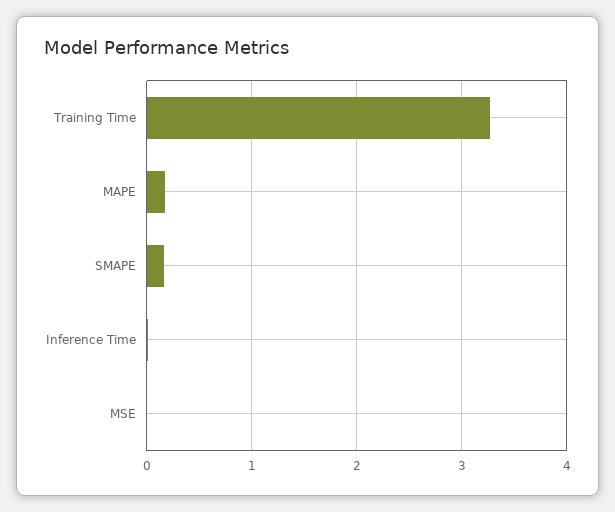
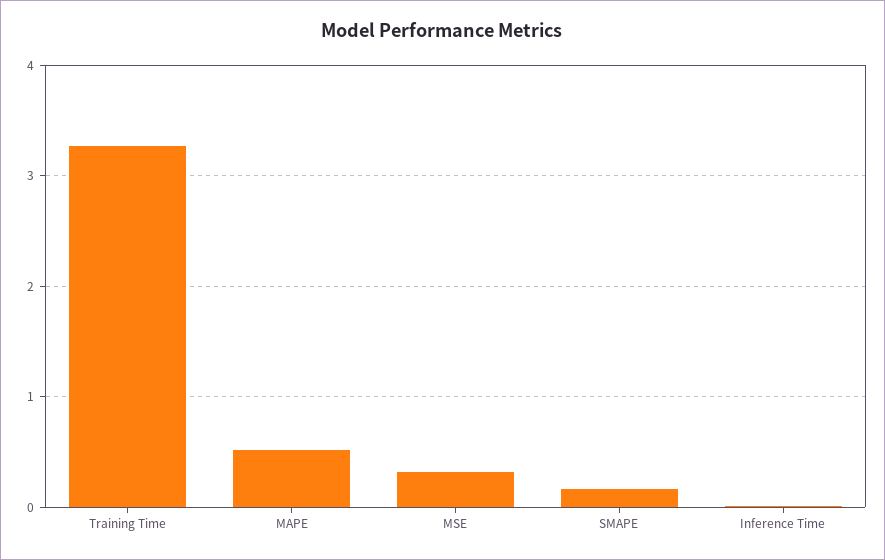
  {
    "Training Time": 3.3,
-   "MAPE": 0.2,
+   "MAPE": 0.5,
    "SMAPE": 0.2,
    "Inference Time": 0,
-   "MSE": 0
+   "MSE": 0.3
  }

